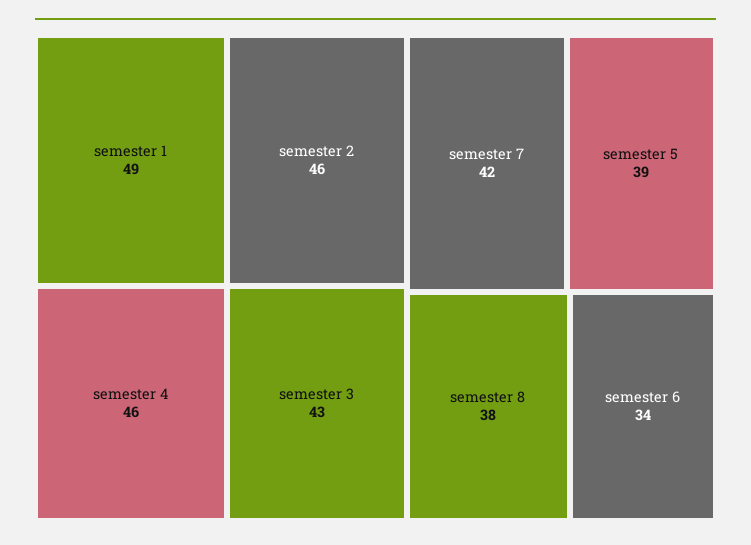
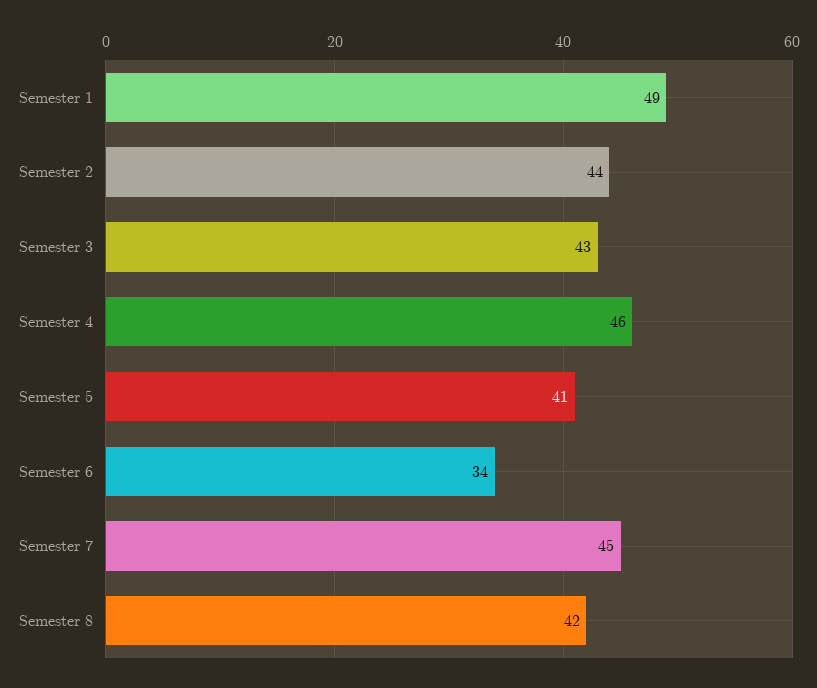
  {
    "semester 1": 49,
-   "semester 2": 46,
+   "semester 2": 44,
    "semester 4": 46,
    "semester 3": 43,
-   "semester 7": 42,
+   "semester 7": 45,
-   "semester 5": 39,
+   "semester 5": 41,
-   "semester 8": 38,
+   "semester 8": 42,
    "semester 6": 34
  }

